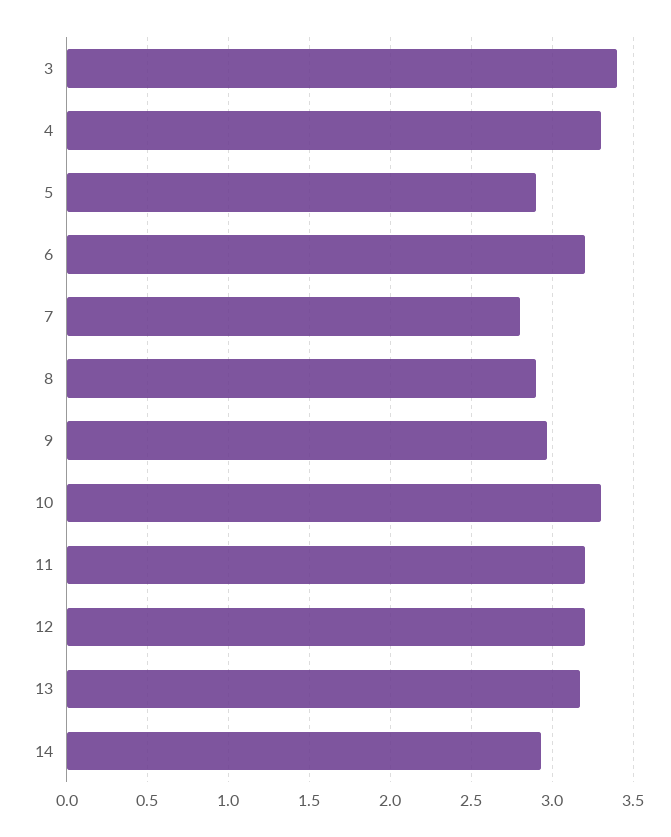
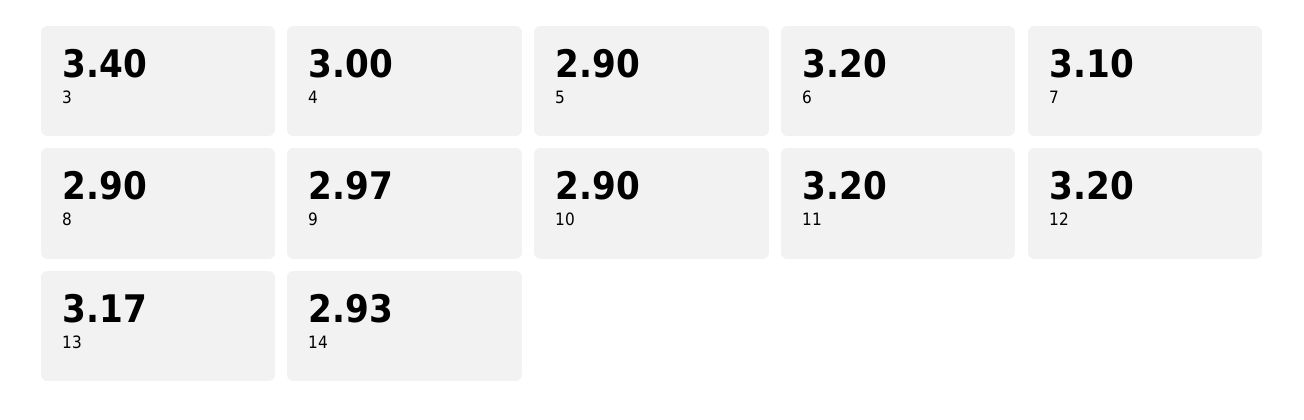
  {
    "3": 3.4,
-   "4": 3.3,
+   "4": 3,
    "5": 2.9,
    "6": 3.2,
-   "7": 2.8,
+   "7": 3.1,
    "8": 2.9,
    "9": 2.97,
-   "10": 3.3,
+   "10": 2.9,
    "11": 3.2,
    "12": 3.2,
    "13": 3.17,
    "14": 2.93
  }

